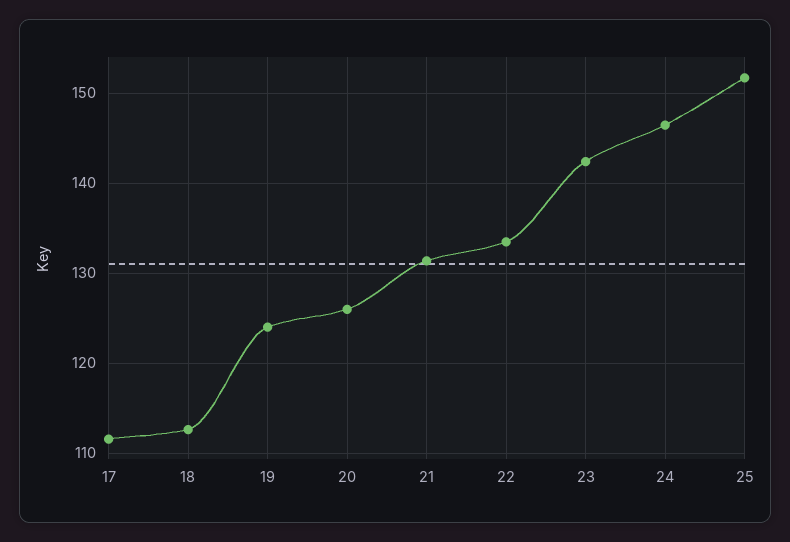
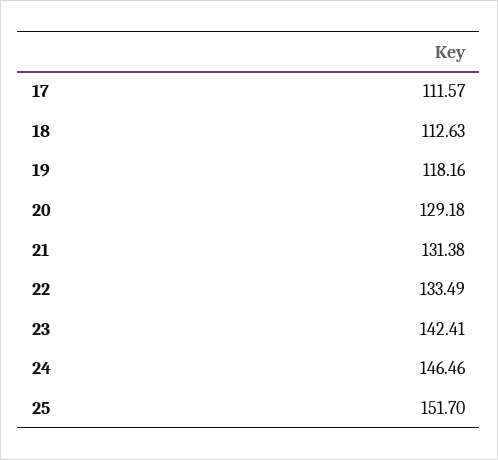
  {
    "17": 111.57,
    "18": 112.63,
-   "19": 124,
+   "19": 118.16,
-   "20": 126,
+   "20": 129.18,
    "21": 131.38,
    "22": 133.49,
    "23": 142.41,
    "24": 146.46,
    "25": 151.7
  }

